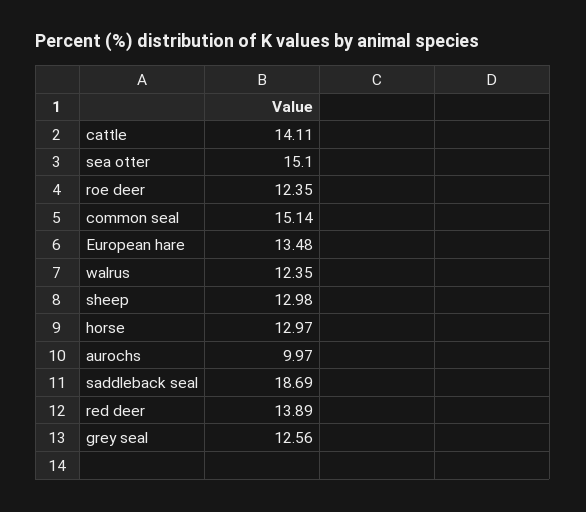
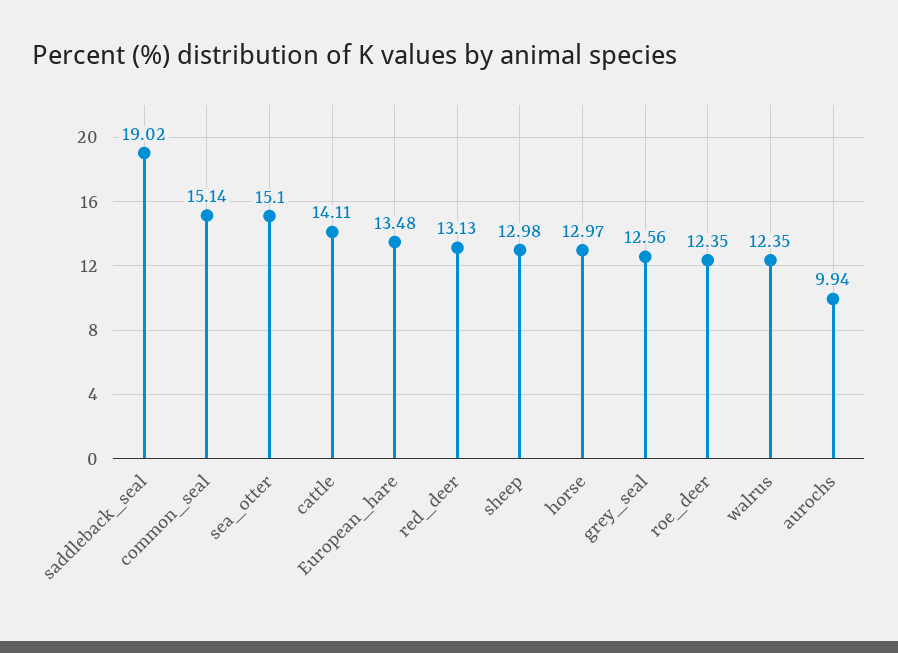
  {
    "cattle": 14.11,
    "sea otter": 15.1,
    "roe deer": 12.35,
    "common seal": 15.14,
    "European hare": 13.48,
    "walrus": 12.35,
    "sheep": 12.98,
    "horse": 12.97,
-   "aurochs": 9.97,
+   "aurochs": 9.94,
-   "saddleback seal": 18.69,
+   "saddleback seal": 19.02,
-   "red deer": 13.89,
+   "red deer": 13.13,
    "grey seal": 12.56
  }

